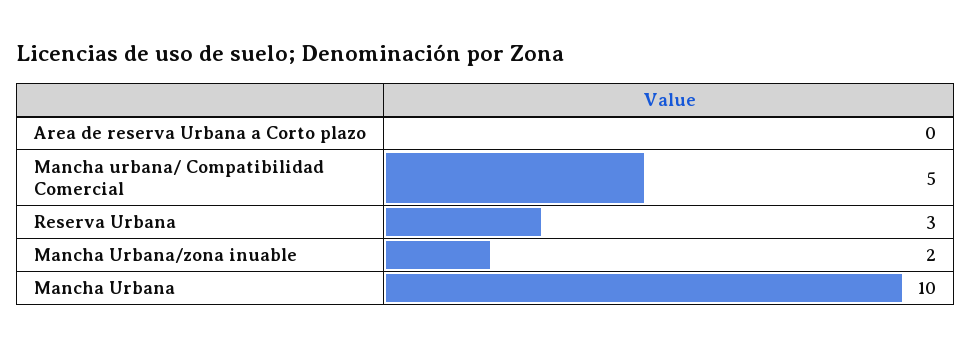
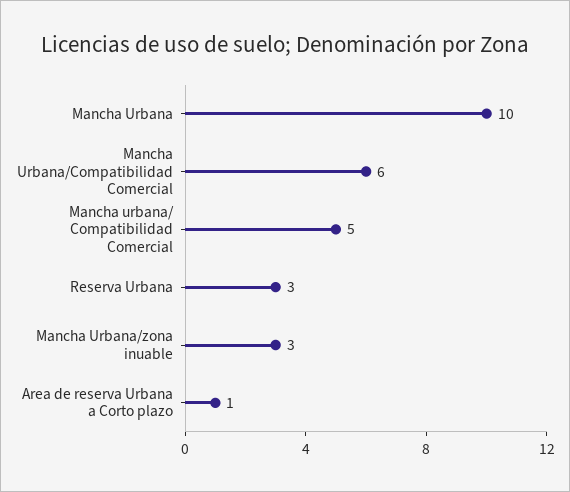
  {
-   "Area de reserva Urbana a Corto plazo": 0,
+   "Area de reserva Urbana a Corto plazo": 1,
    "Mancha urbana/ Compatibilidad Comercial": 5,
    "Reserva Urbana": 3,
-   "Mancha Urbana/zona inuable": 2,
+   "Mancha Urbana/zona inuable": 3,
-   "Mancha Urbana": 10
+   "Mancha Urbana": 10,
+   "Mancha Urbana/Compatibilidad Comercial": 6
  }

